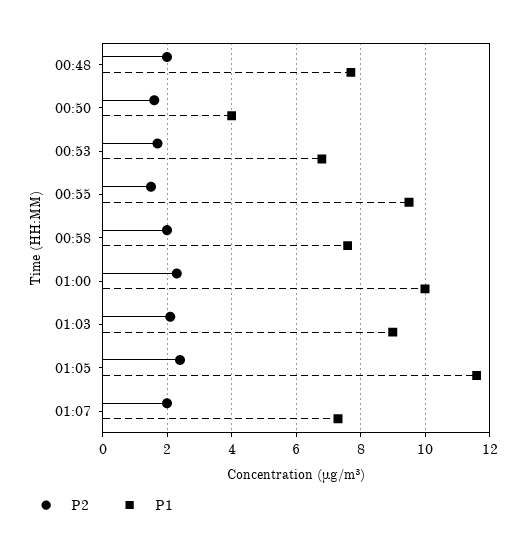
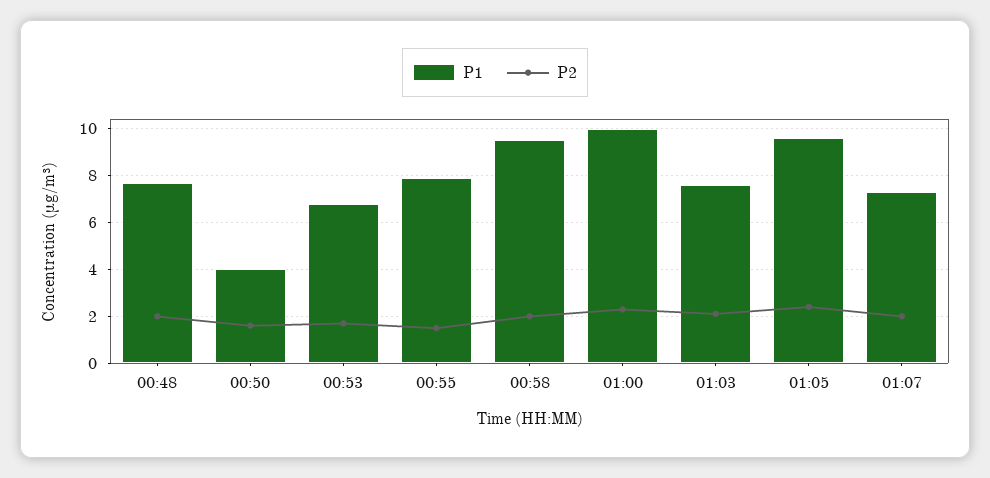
  {
    "P2": {
      "00:48": 2,
      "00:50": 1.5,
      "00:53": 1.5,
      "00:55": 1.5,
      "00:58": 2,
      "01:00": 2.5,
      "01:03": 2,
      "01:05": 2.5,
      "01:07": 2
    },
    "P1": {
      "00:48": 7.5,
      "00:50": 4,
      "00:53": 7,
-     "00:55": 9.5,
+     "00:55": 8,
-     "00:58": 7.5,
+     "00:58": 9.5,
      "01:00": 10,
-     "01:03": 9,
+     "01:03": 7.5,
-     "01:05": 11.5,
+     "01:05": 9.5,
      "01:07": 7.5
    }
  }

